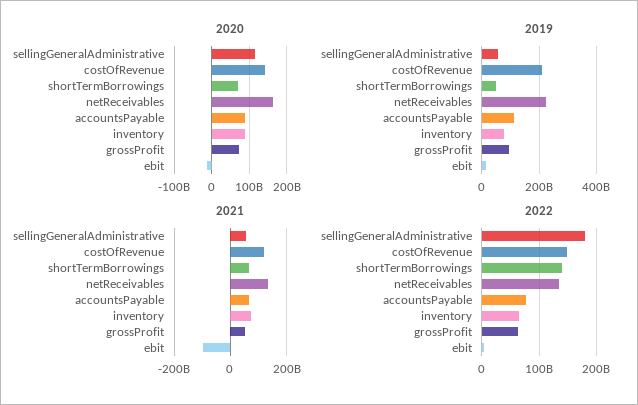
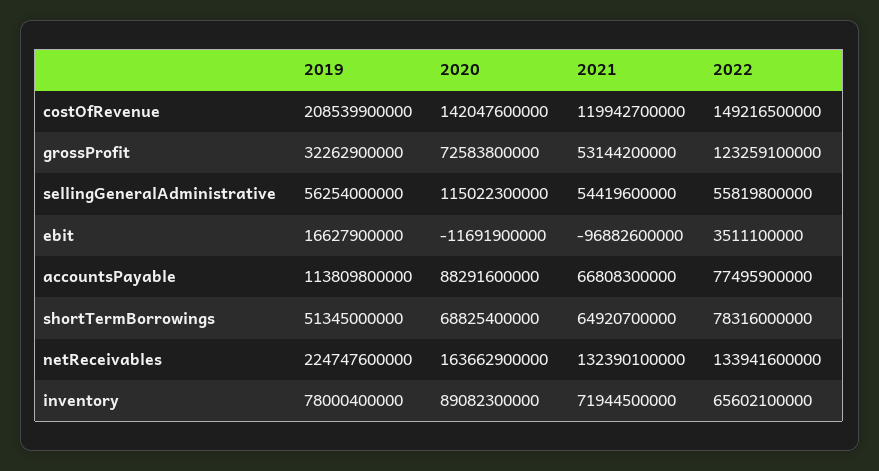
  {
    "2020": {
      "sellingGeneralAdministrative": 115022300000,
      "costOfRevenue": 142047600000,
      "shortTermBorrowings": 68825400000,
      "netReceivables": 163662900000,
      "accountsPayable": 88291600000,
      "inventory": 89082300000,
      "grossProfit": 72583800000,
      "ebit": -11691900000
    },
    "2019": {
      "sellingGeneralAdministrative": 56254000000,
      "costOfRevenue": 208539900000,
      "shortTermBorrowings": 51345000000,
      "netReceivables": 224747600000,
      "accountsPayable": 113809800000,
      "inventory": 78000400000,
-     "grossProfit": 100000000000,
+     "grossProfit": 32262900000,
      "ebit": 16627900000
    },
    "2021": {
      "sellingGeneralAdministrative": 54419600000,
      "costOfRevenue": 119942700000,
      "shortTermBorrowings": 64920700000,
      "netReceivables": 132390100000,
      "accountsPayable": 66808300000,
      "inventory": 71944500000,
      "grossProfit": 53144200000,
      "ebit": -96882600000
    },
    "2022": {
-     "sellingGeneralAdministrative": 180000000000,
+     "sellingGeneralAdministrative": 55819800000,
      "costOfRevenue": 149216500000,
-     "shortTermBorrowings": 140000000000,
+     "shortTermBorrowings": 78316000000,
      "netReceivables": 133941600000,
      "accountsPayable": 77495900000,
      "inventory": 65602100000,
-     "grossProfit": 60000000000,
+     "grossProfit": 123259100000,
      "ebit": 3511100000
    }
  }

